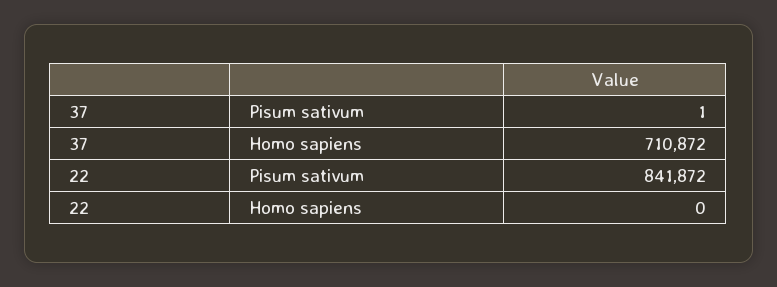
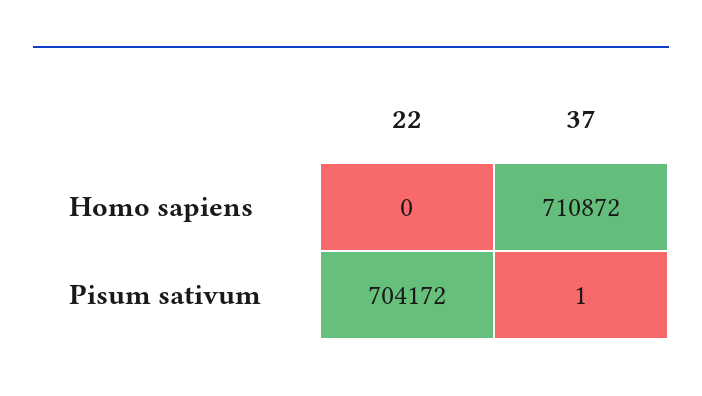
  {
    "37": {
      "Pisum sativum": 1,
      "Homo sapiens": 710872
    },
    "22": {
-     "Pisum sativum": 841872,
+     "Pisum sativum": 704172,
      "Homo sapiens": 0
    }
  }

